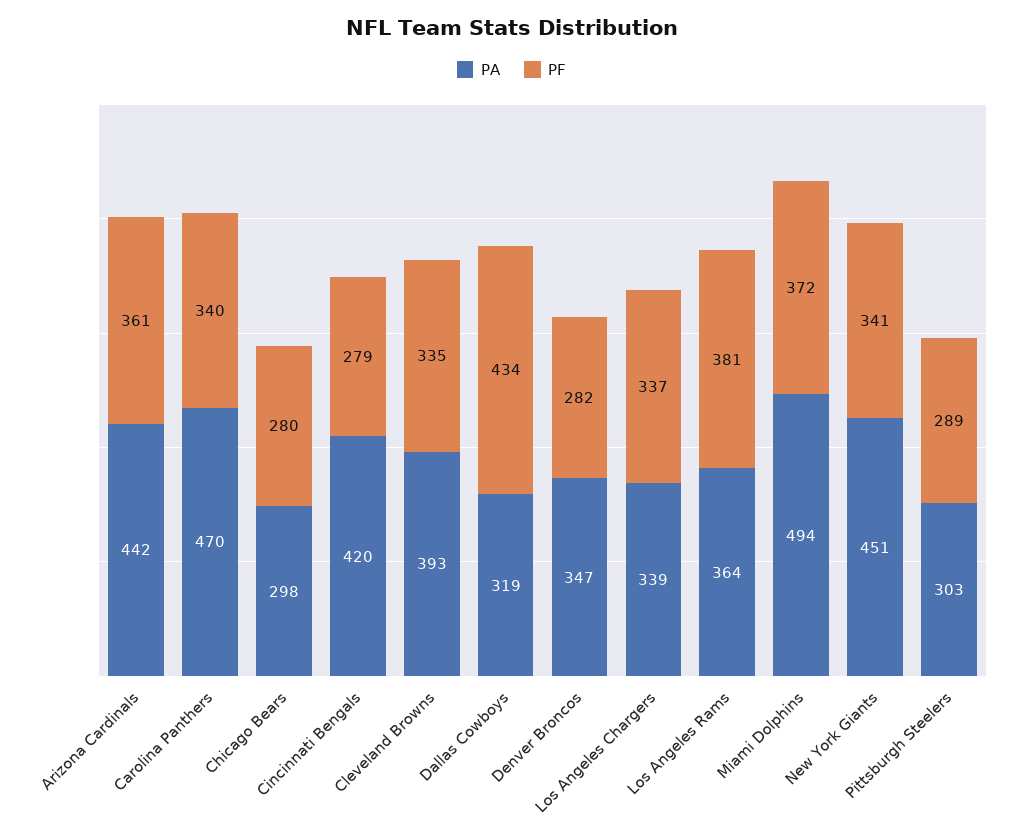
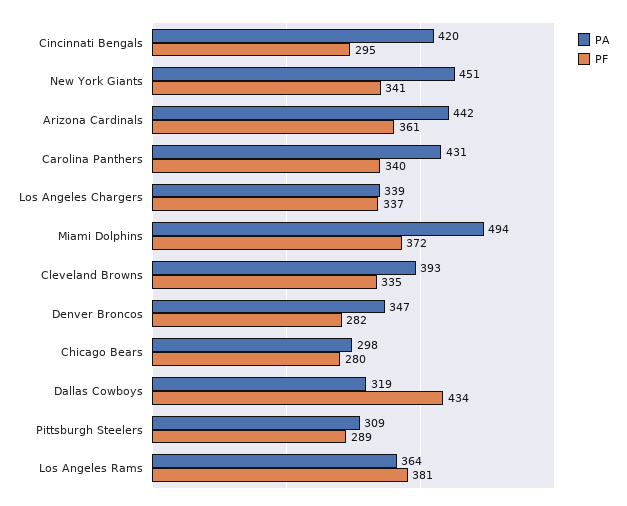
  {
    "PA": {
      "Arizona Cardinals": 442,
-     "Carolina Panthers": 470,
+     "Carolina Panthers": 431,
      "Chicago Bears": 298,
      "Cincinnati Bengals": 420,
      "Cleveland Browns": 393,
      "Dallas Cowboys": 319,
      "Denver Broncos": 347,
      "Los Angeles Chargers": 339,
      "Los Angeles Rams": 364,
      "Miami Dolphins": 494,
      "New York Giants": 451,
-     "Pittsburgh Steelers": 303
+     "Pittsburgh Steelers": 309
    },
    "PF": {
      "Arizona Cardinals": 361,
      "Carolina Panthers": 340,
      "Chicago Bears": 280,
-     "Cincinnati Bengals": 279,
+     "Cincinnati Bengals": 295,
      "Cleveland Browns": 335,
      "Dallas Cowboys": 434,
      "Denver Broncos": 282,
      "Los Angeles Chargers": 337,
      "Los Angeles Rams": 381,
      "Miami Dolphins": 372,
      "New York Giants": 341,
      "Pittsburgh Steelers": 289
    }
  }

